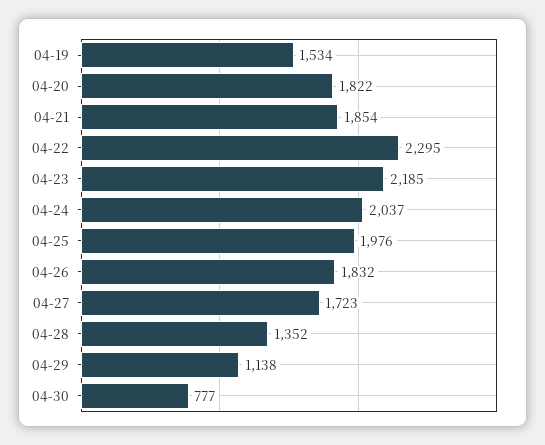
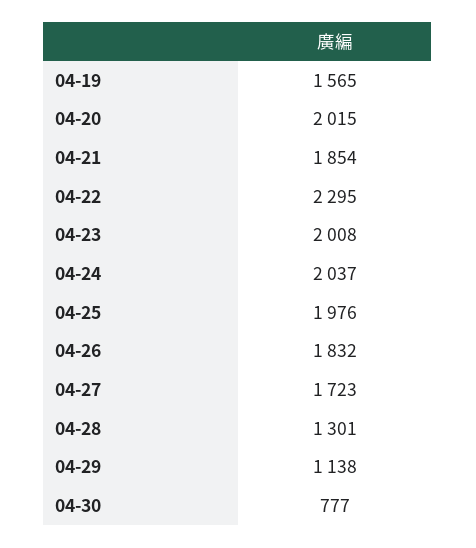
  {
-   "04-19": 1534,
+   "04-19": 1565,
-   "04-20": 1822,
+   "04-20": 2015,
    "04-21": 1854,
    "04-22": 2295,
-   "04-23": 2185,
+   "04-23": 2008,
    "04-24": 2037,
    "04-25": 1976,
    "04-26": 1832,
    "04-27": 1723,
-   "04-28": 1352,
+   "04-28": 1301,
    "04-29": 1138,
    "04-30": 777
  }

